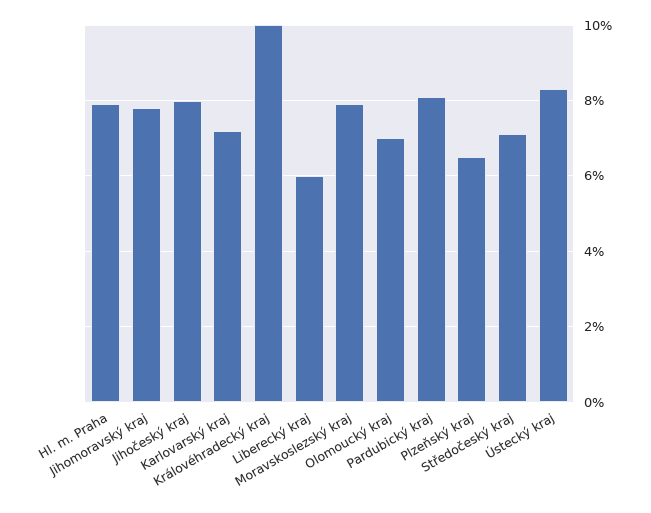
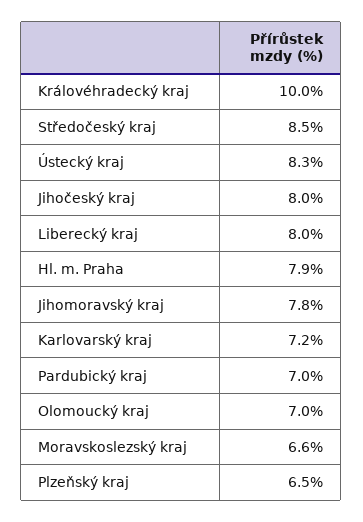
  {
    "Hl. m. Praha": 7.9,
    "Jihomoravský kraj": 7.8,
    "Jihočeský kraj": 8,
    "Karlovarský kraj": 7.2,
    "Královéhradecký kraj": 10,
-   "Liberecký kraj": 6,
+   "Liberecký kraj": 8,
-   "Moravskoslezský kraj": 8,
+   "Moravskoslezský kraj": 6.6,
    "Olomoucký kraj": 7,
-   "Pardubický kraj": 8,
+   "Pardubický kraj": 7,
    "Plzeňský kraj": 6.5,
-   "Středočeský kraj": 7,
+   "Středočeský kraj": 8.5,
    "Ústecký kraj": 8.3
  }

